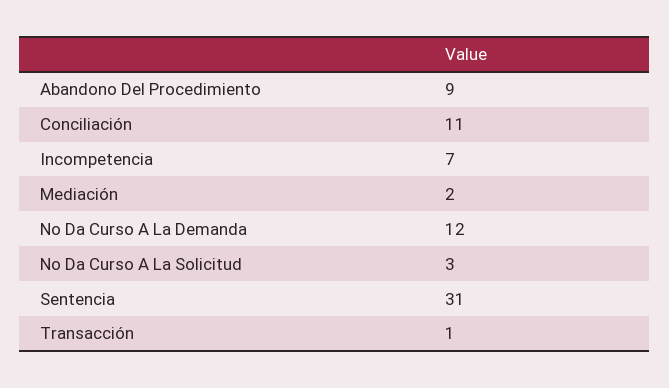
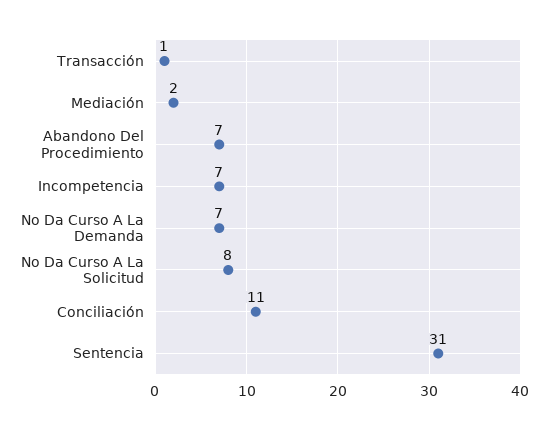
  {
-   "Abandono Del Procedimiento": 9,
+   "Abandono Del Procedimiento": 7,
    "Conciliación": 11,
    "Incompetencia": 7,
    "Mediación": 2,
-   "No Da Curso A La Demanda": 12,
+   "No Da Curso A La Demanda": 7,
-   "No Da Curso A La Solicitud": 3,
+   "No Da Curso A La Solicitud": 8,
    "Sentencia": 31,
    "Transacción": 1
  }

